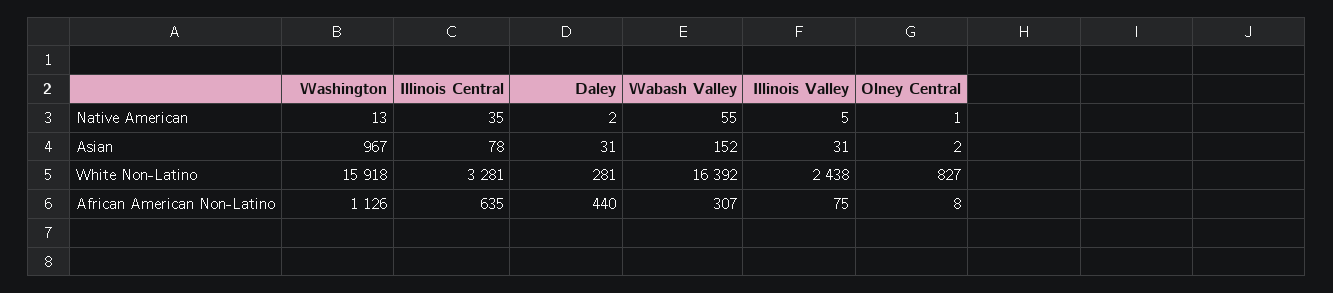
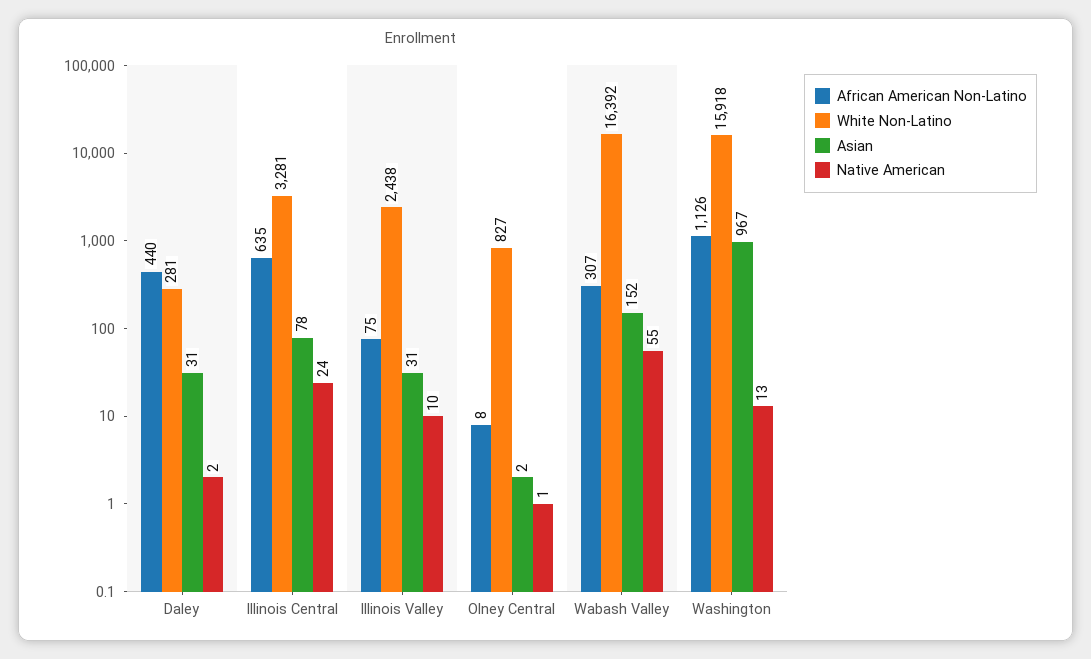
  {
    "Native American": {
      "Washington": 13,
-     "Illinois Central": 35,
+     "Illinois Central": 24,
      "Daley": 2,
      "Wabash Valley": 55,
-     "Illinois Valley": 5,
+     "Illinois Valley": 10,
      "Olney Central": 1
    },
    "Asian": {
      "Washington": 967,
      "Illinois Central": 78,
      "Daley": 31,
      "Wabash Valley": 152,
      "Illinois Valley": 31,
      "Olney Central": 2
    },
    "White Non-Latino": {
      "Washington": 15918,
      "Illinois Central": 3281,
      "Daley": 281,
      "Wabash Valley": 16392,
      "Illinois Valley": 2438,
      "Olney Central": 827
    },
    "African American Non-Latino": {
      "Washington": 1126,
      "Illinois Central": 635,
      "Daley": 440,
      "Wabash Valley": 307,
      "Illinois Valley": 75,
      "Olney Central": 8
    }
  }

